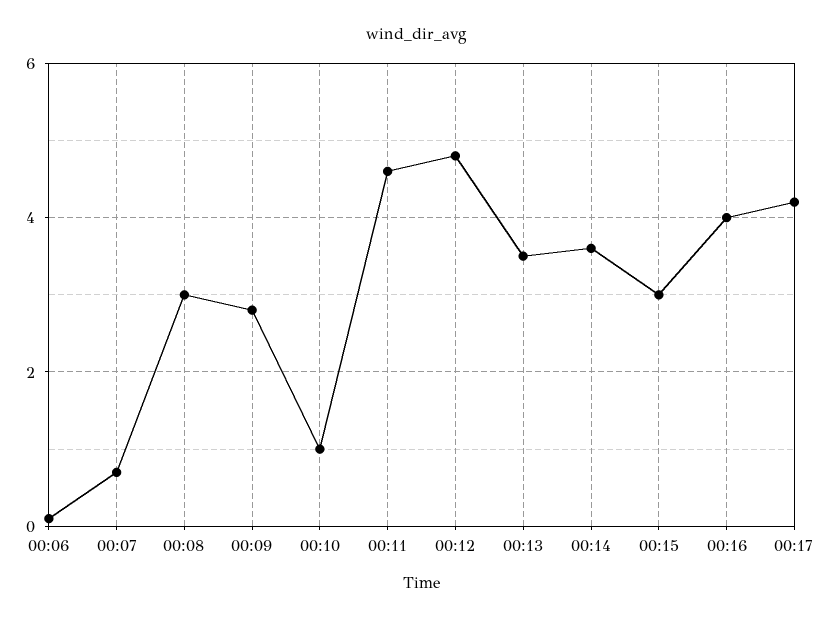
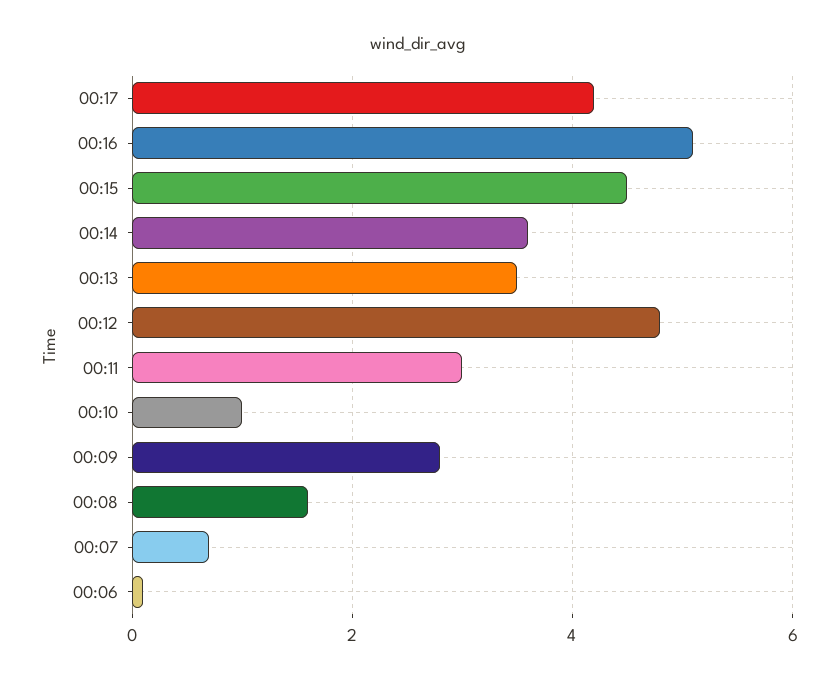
  {
    "00:06": 0,
    "00:07": 0.5,
-   "00:08": 3,
+   "00:08": 1.5,
    "00:09": 3,
    "00:10": 1,
-   "00:11": 4.5,
+   "00:11": 3,
    "00:12": 5,
    "00:13": 3.5,
    "00:14": 3.5,
-   "00:15": 3,
+   "00:15": 4.5,
-   "00:16": 4,
+   "00:16": 5,
    "00:17": 4
  }

